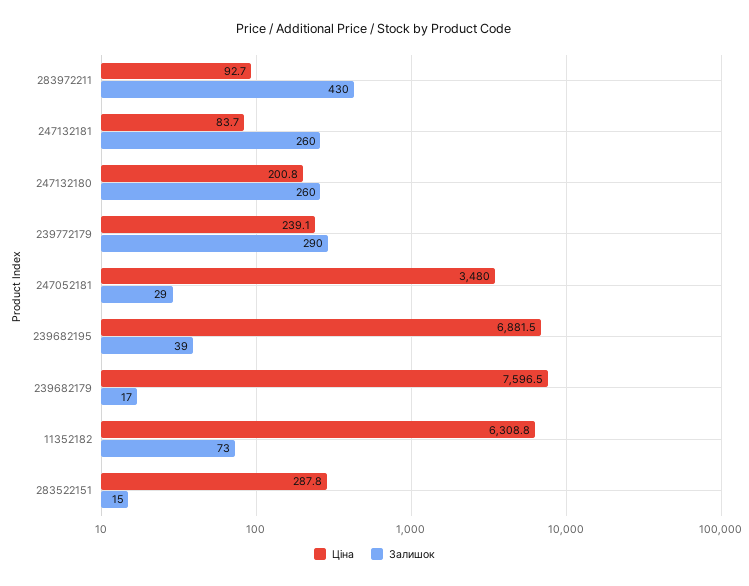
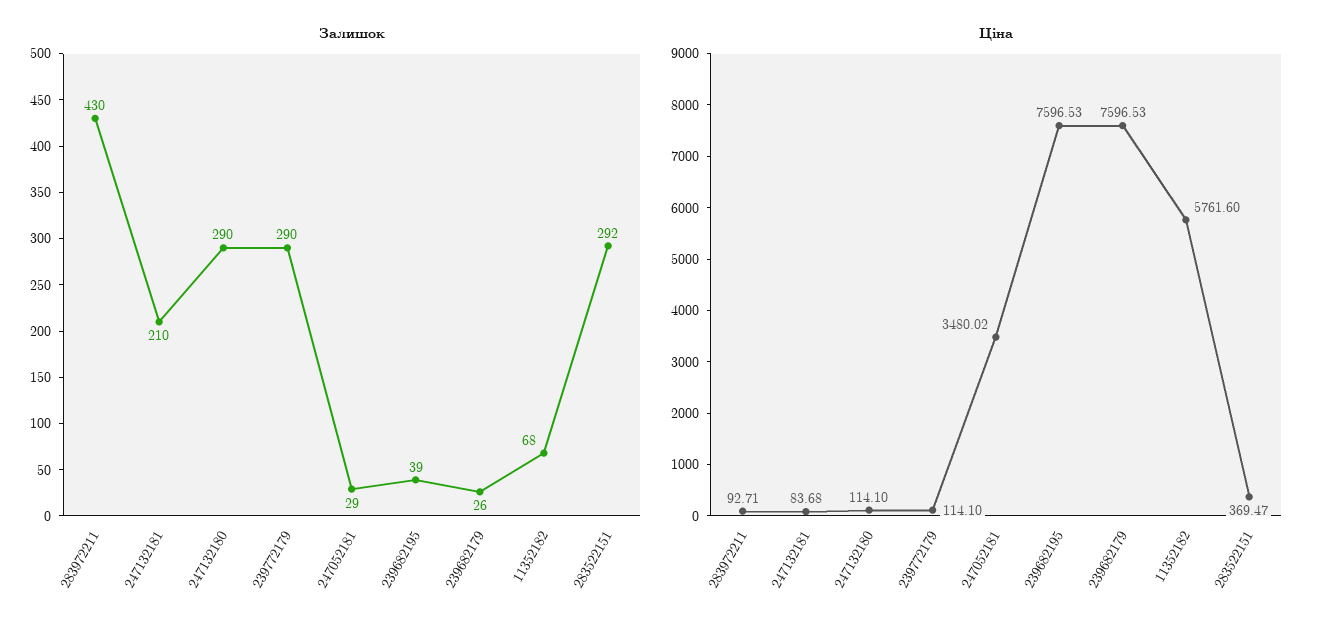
  {
    "Ціна": {
      "283972211": 92.71,
      "247132181": 83.68,
-     "247132180": 200.8,
+     "247132180": 114.1,
-     "239772179": 239.1,
+     "239772179": 114.1,
      "247052181": 3480.02,
-     "239682195": 6881.5,
+     "239682195": 7596.53,
      "239682179": 7596.53,
-     "11352182": 6308.8,
+     "11352182": 5761.6,
-     "283522151": 287.8
+     "283522151": 369.47
    },
    "Залишок": {
      "283972211": 430,
-     "247132181": 260,
+     "247132181": 210,
-     "247132180": 260,
+     "247132180": 290,
      "239772179": 290,
      "247052181": 29,
      "239682195": 39,
-     "239682179": 17,
+     "239682179": 26,
-     "11352182": 73,
+     "11352182": 68,
-     "283522151": 15
+     "283522151": 292
    }
  }

